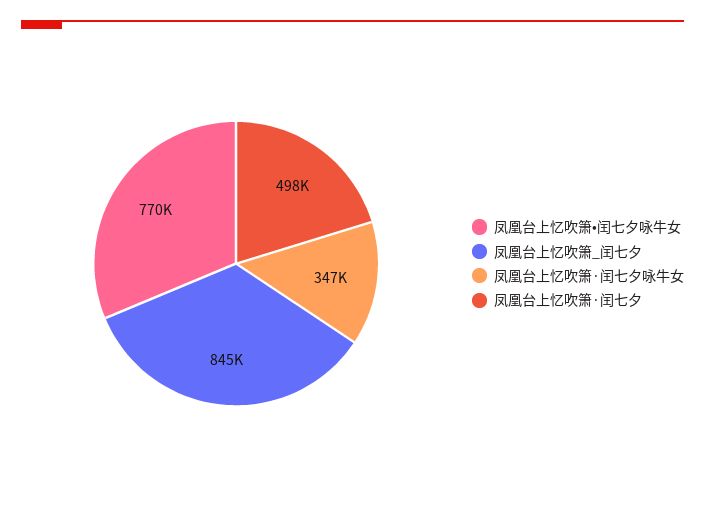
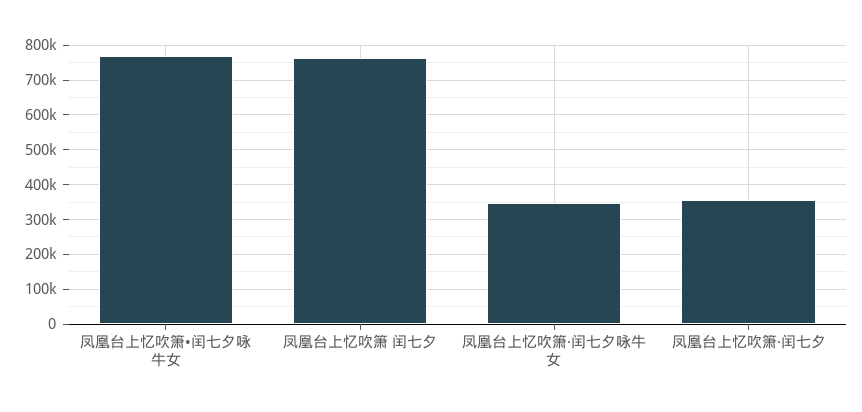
  {
    "凤凰台上忆吹箫•闰七夕咏牛女": 770000,
-   "凤凰台上忆吹箫_闰七夕": 845000,
+   "凤凰台上忆吹箫_闰七夕": 760000,
    "凤凰台上忆吹箫·闰七夕咏牛女": 347000,
-   "凤凰台上忆吹箫·闰七夕": 498000
+   "凤凰台上忆吹箫·闰七夕": 360000
  }

